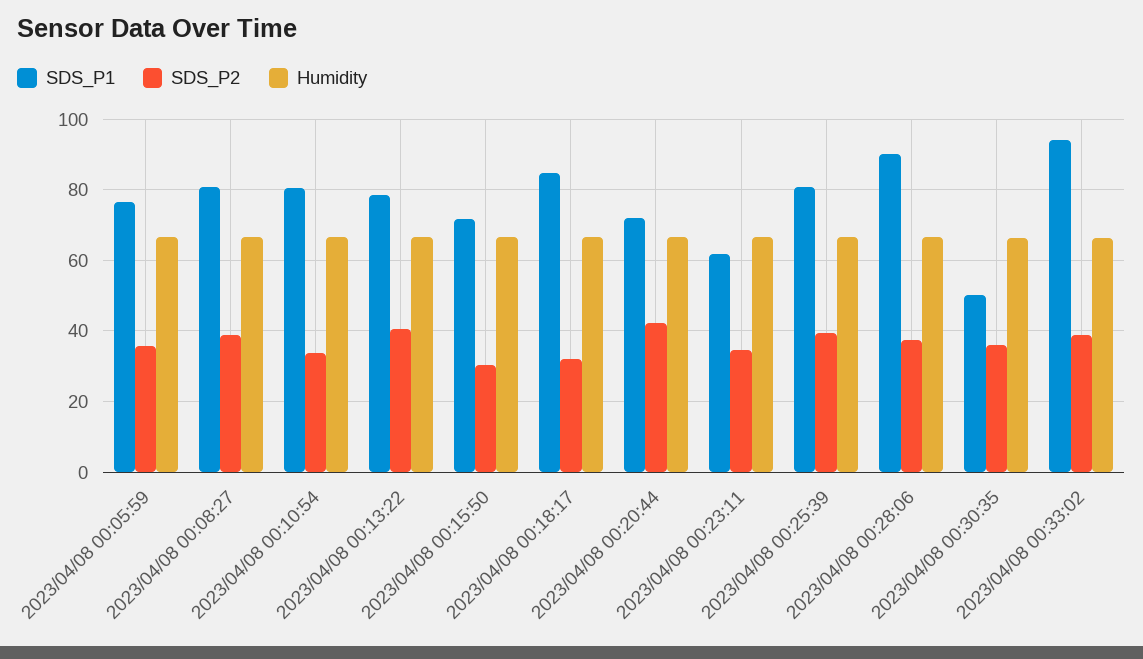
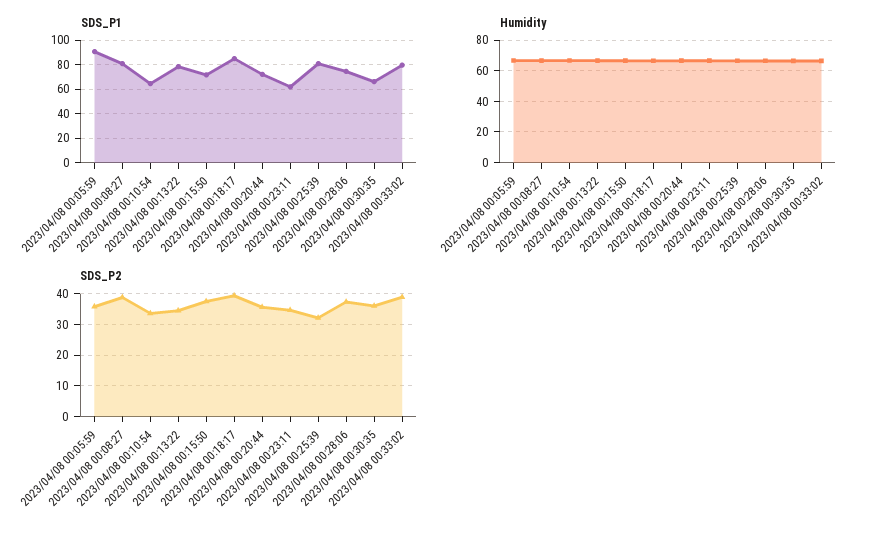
  {
    "SDS_P1": {
-     "2023/04/08 00:05:59": 76,
+     "2023/04/08 00:05:59": 90,
      "2023/04/08 00:08:27": 80,
-     "2023/04/08 00:10:54": 80,
+     "2023/04/08 00:10:54": 65,
      "2023/04/08 00:13:22": 78,
      "2023/04/08 00:15:50": 72,
      "2023/04/08 00:18:17": 84,
      "2023/04/08 00:20:44": 72,
      "2023/04/08 00:23:11": 62,
      "2023/04/08 00:25:39": 80,
-     "2023/04/08 00:28:06": 90,
+     "2023/04/08 00:28:06": 75,
-     "2023/04/08 00:30:35": 50,
+     "2023/04/08 00:30:35": 65,
-     "2023/04/08 00:33:02": 94
+     "2023/04/08 00:33:02": 80
    },
    "SDS_P2": {
      "2023/04/08 00:05:59": 36,
      "2023/04/08 00:08:27": 38,
      "2023/04/08 00:10:54": 34,
-     "2023/04/08 00:13:22": 40,
+     "2023/04/08 00:13:22": 34,
-     "2023/04/08 00:15:50": 30,
+     "2023/04/08 00:15:50": 38,
-     "2023/04/08 00:18:17": 32,
+     "2023/04/08 00:18:17": 40,
-     "2023/04/08 00:20:44": 42,
+     "2023/04/08 00:20:44": 36,
      "2023/04/08 00:23:11": 34,
-     "2023/04/08 00:25:39": 40,
+     "2023/04/08 00:25:39": 32,
      "2023/04/08 00:28:06": 38,
      "2023/04/08 00:30:35": 36,
      "2023/04/08 00:33:02": 38
    },
    "Humidity": {
      "2023/04/08 00:05:59": 66,
      "2023/04/08 00:08:27": 66,
      "2023/04/08 00:10:54": 66,
      "2023/04/08 00:13:22": 66,
      "2023/04/08 00:15:50": 66,
      "2023/04/08 00:18:17": 66,
      "2023/04/08 00:20:44": 66,
      "2023/04/08 00:23:11": 66,
      "2023/04/08 00:25:39": 66,
      "2023/04/08 00:28:06": 66,
      "2023/04/08 00:30:35": 66,
      "2023/04/08 00:33:02": 66
    }
  }

